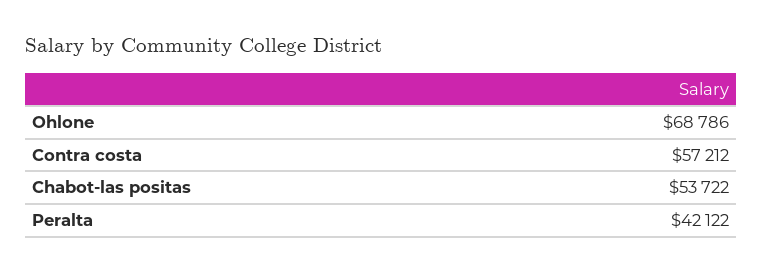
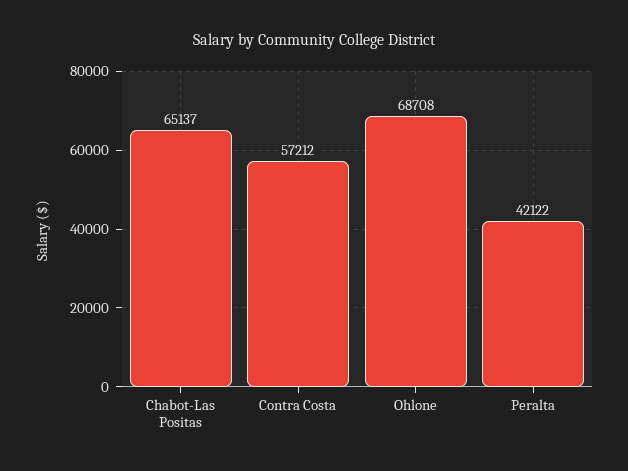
  {
-   "Ohlone": 68786,
+   "Ohlone": 68708,
    "Contra costa": 57212,
-   "Chabot-las positas": 53722,
+   "Chabot-las positas": 65137,
    "Peralta": 42122
  }

